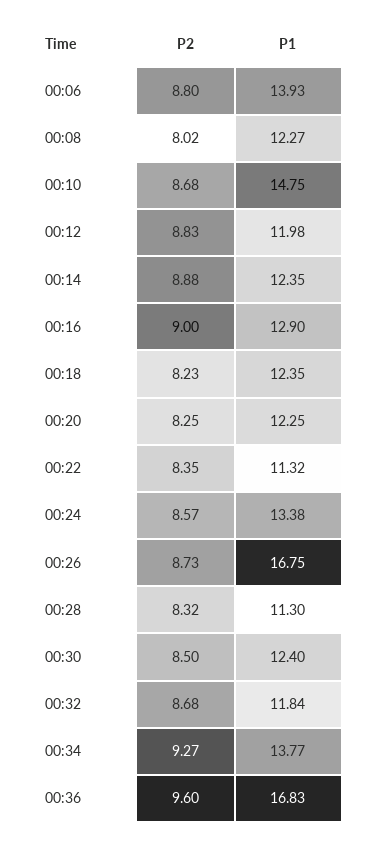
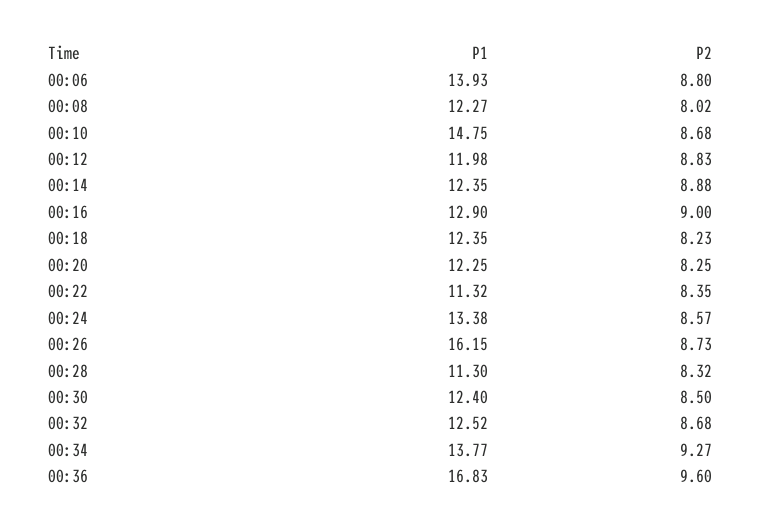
  {
    "P2": {
      "00:06": 8.8,
      "00:08": 8.02,
      "00:10": 8.68,
      "00:12": 8.83,
      "00:14": 8.88,
      "00:16": 9,
      "00:18": 8.23,
      "00:20": 8.25,
      "00:22": 8.35,
      "00:24": 8.57,
      "00:26": 8.73,
      "00:28": 8.32,
      "00:30": 8.5,
      "00:32": 8.68,
      "00:34": 9.27,
      "00:36": 9.6
    },
    "P1": {
      "00:06": 13.93,
      "00:08": 12.27,
      "00:10": 14.75,
      "00:12": 11.98,
      "00:14": 12.35,
      "00:16": 12.9,
      "00:18": 12.35,
      "00:20": 12.25,
      "00:22": 11.32,
      "00:24": 13.38,
-     "00:26": 16.75,
+     "00:26": 16.15,
      "00:28": 11.3,
      "00:30": 12.4,
-     "00:32": 11.84,
+     "00:32": 12.52,
      "00:34": 13.77,
      "00:36": 16.83
    }
  }

